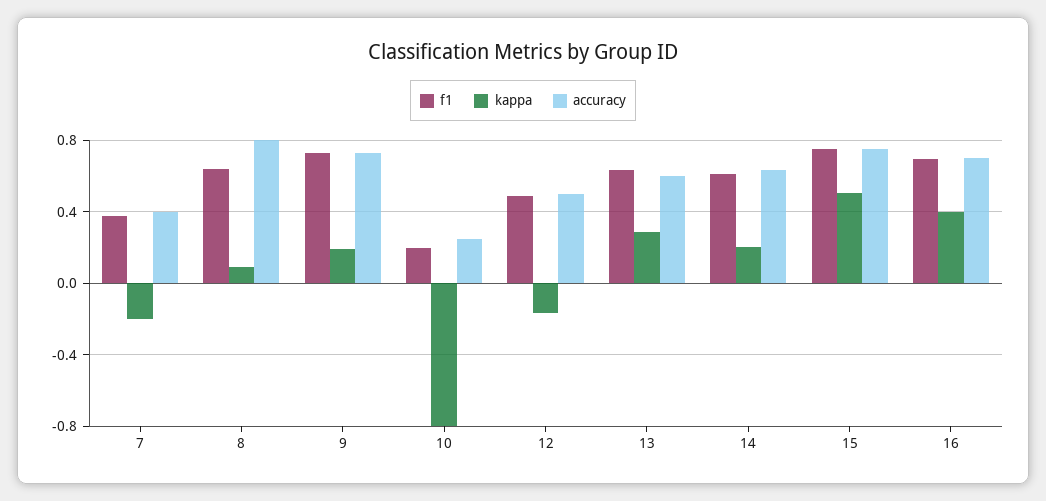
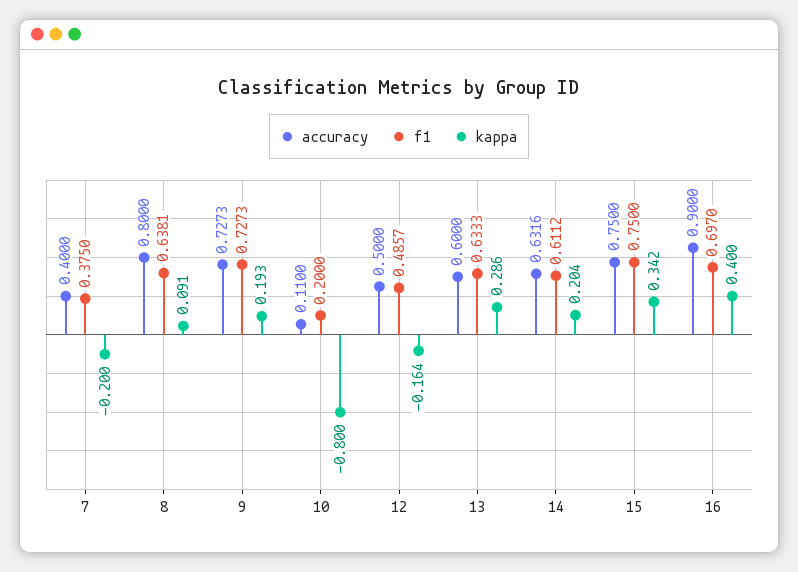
  {
    "f1": {
      "7": 0.375,
      "8": 0.6381,
      "9": 0.7273,
      "10": 0.2,
      "12": 0.4857,
      "13": 0.6333,
      "14": 0.6112,
      "15": 0.75,
      "16": 0.697
    },
    "kappa": {
      "7": -0.2,
      "8": 0.091,
      "9": 0.193,
      "10": -0.8,
      "12": -0.164,
      "13": 0.286,
      "14": 0.204,
-     "15": 0.5,
+     "15": 0.342,
      "16": 0.4
    },
    "accuracy": {
      "7": 0.4,
      "8": 0.8,
      "9": 0.7273,
-     "10": 0.25,
+     "10": 0.11,
      "12": 0.5,
      "13": 0.6,
      "14": 0.6316,
      "15": 0.75,
-     "16": 0.7
+     "16": 0.9
    }
  }

